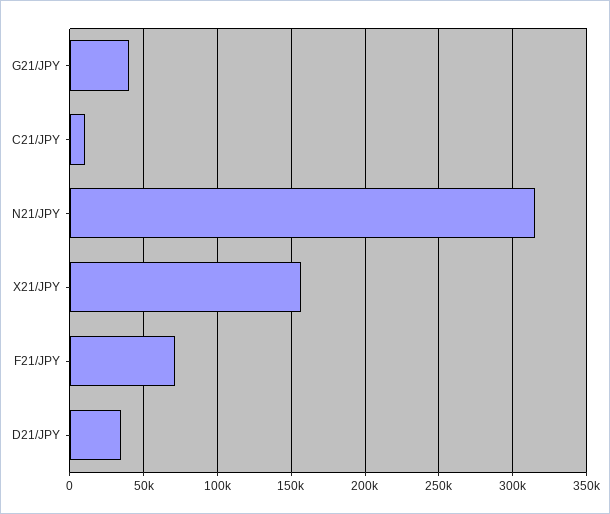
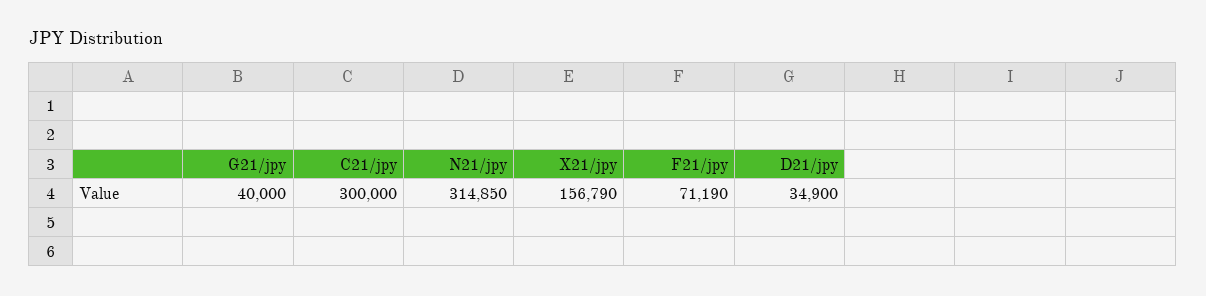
  {
    "G21/JPY": 40000,
-   "C21/JPY": 10000,
+   "C21/JPY": 300000,
    "N21/JPY": 314850,
    "X21/JPY": 156790,
    "F21/JPY": 71190,
    "D21/JPY": 34900
  }

